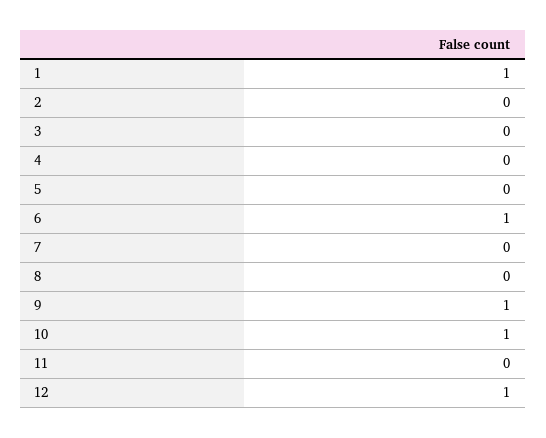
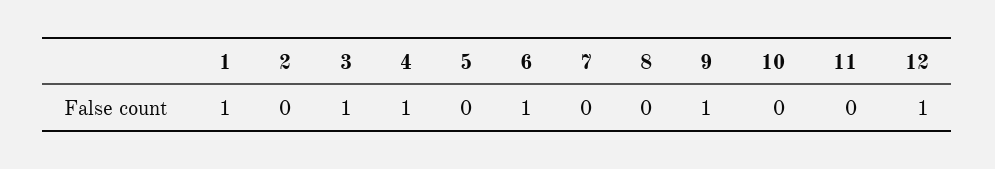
  {
    "1": 1,
    "2": 0,
-   "3": 0,
+   "3": 1,
-   "4": 0,
+   "4": 1,
    "5": 0,
    "6": 1,
    "7": 0,
    "8": 0,
    "9": 1,
-   "10": 1,
+   "10": 0,
    "11": 0,
    "12": 1
  }

